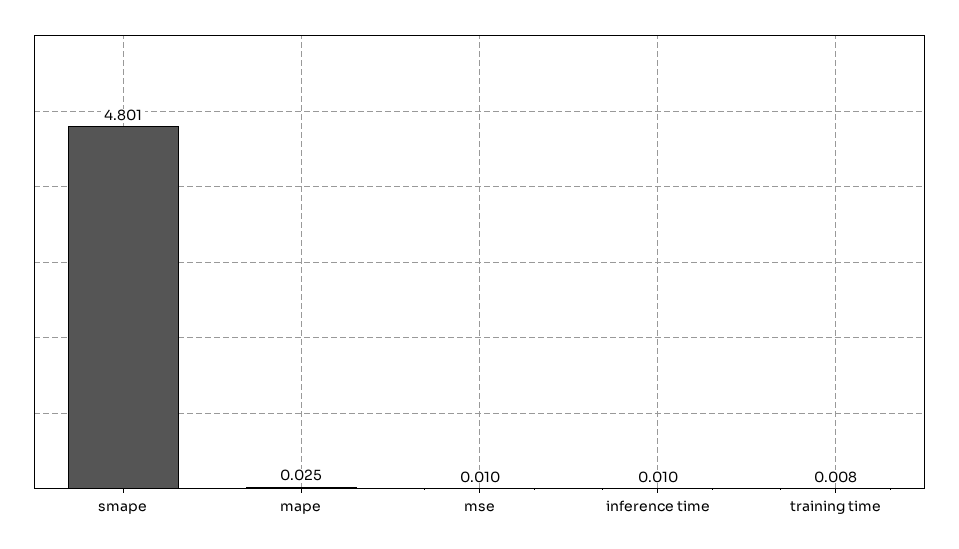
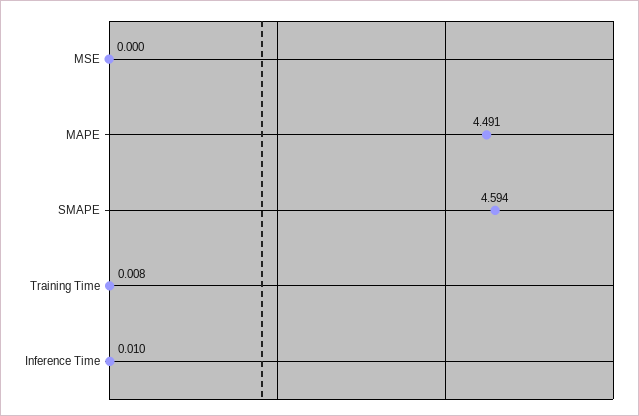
  {
-   "smape": 4.801,
+   "smape": 4.594,
-   "mape": 0.025,
+   "mape": 4.491,
-   "mse": 0.01,
+   "mse": 0,
    "inference time": 0.01,
    "training time": 0.008
  }

